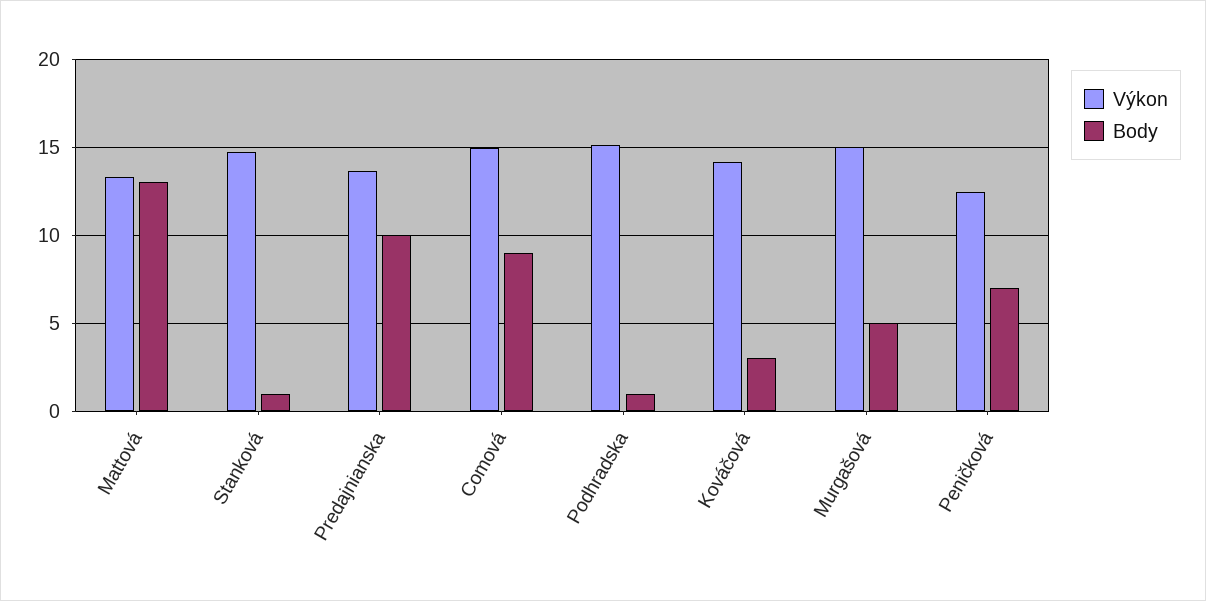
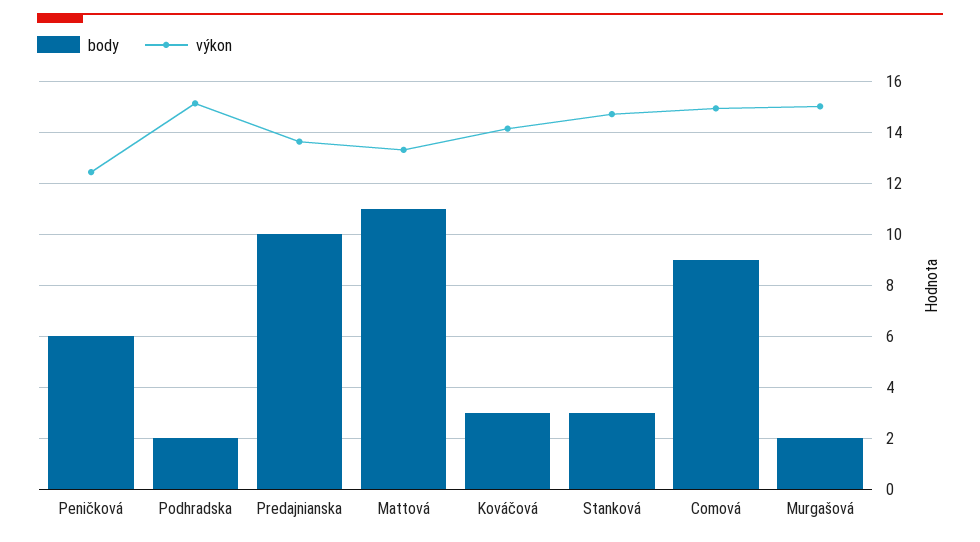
  {
    "Výkon": {
      "Mattová": 13.25,
      "Stanková": 14.75,
      "Predajnianska": 13.75,
      "Comová": 15,
      "Podhradska": 15.25,
      "Kováčová": 14.25,
      "Murgašová": 15,
      "Peničková": 12.5
    },
    "Body": {
-     "Mattová": 13,
+     "Mattová": 11,
-     "Stanková": 1,
+     "Stanková": 3,
      "Predajnianska": 10,
      "Comová": 9,
-     "Podhradska": 1,
+     "Podhradska": 2,
      "Kováčová": 3,
-     "Murgašová": 5,
+     "Murgašová": 2,
-     "Peničková": 7
+     "Peničková": 6
    }
  }

